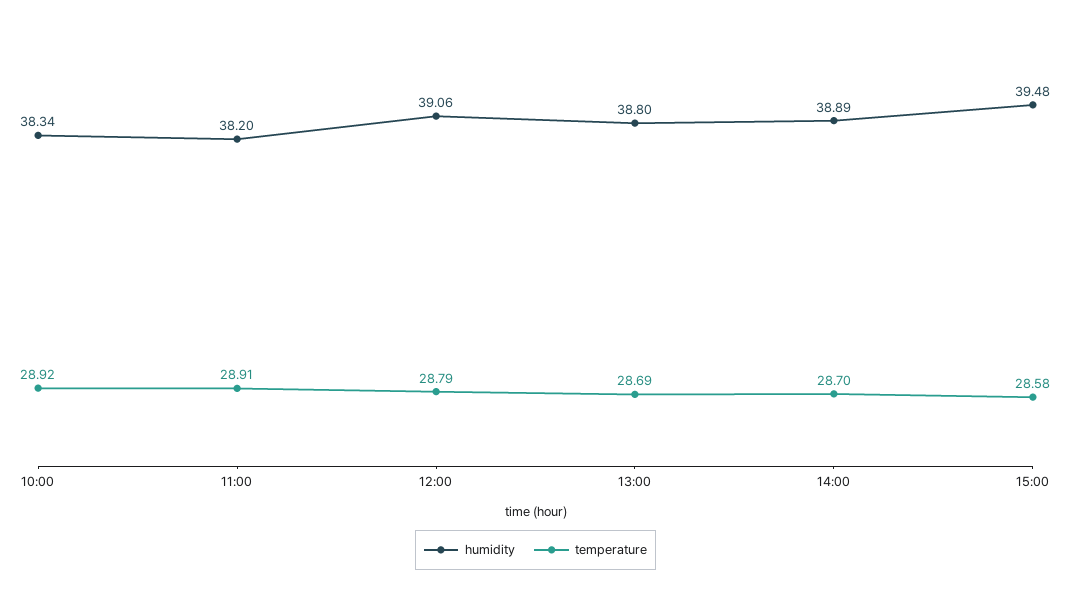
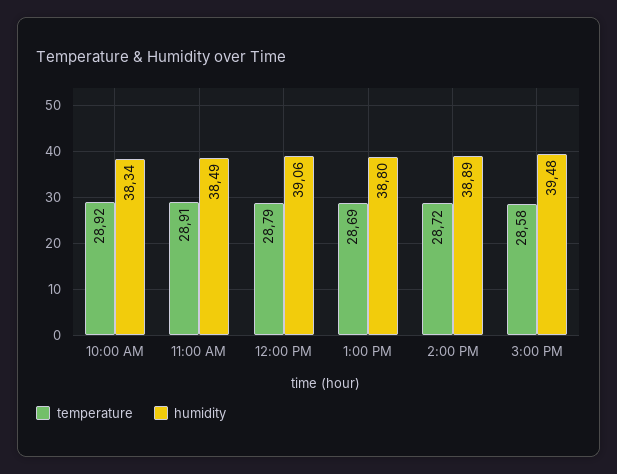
  {
    "humidity": {
      "10:00": 38.34,
-     "11:00": 38.2,
+     "11:00": 38.49,
      "12:00": 39.06,
      "13:00": 38.8,
      "14:00": 38.89,
      "15:00": 39.48
    },
    "temperature": {
      "10:00": 28.92,
      "11:00": 28.91,
      "12:00": 28.79,
      "13:00": 28.69,
-     "14:00": 28.7,
+     "14:00": 28.72,
      "15:00": 28.58
    }
  }

